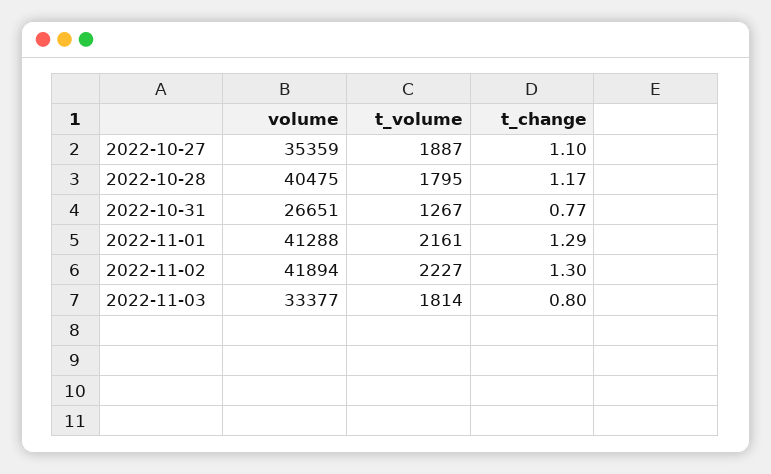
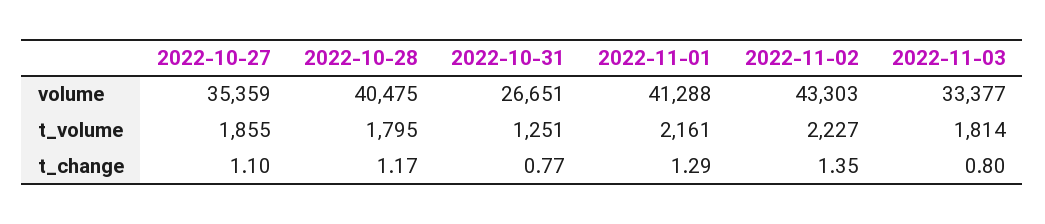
  {
    "volume": {
      "2022-10-27": 35359,
      "2022-10-28": 40475,
      "2022-10-31": 26651,
      "2022-11-01": 41288,
-     "2022-11-02": 41894,
+     "2022-11-02": 43303,
      "2022-11-03": 33377
    },
    "t_volume": {
-     "2022-10-27": 1887,
+     "2022-10-27": 1855,
      "2022-10-28": 1795,
-     "2022-10-31": 1267,
+     "2022-10-31": 1251,
      "2022-11-01": 2161,
      "2022-11-02": 2227,
      "2022-11-03": 1814
    },
    "t_change": {
      "2022-10-27": 1.1,
      "2022-10-28": 1.17,
      "2022-10-31": 0.77,
      "2022-11-01": 1.29,
-     "2022-11-02": 1.3,
+     "2022-11-02": 1.35,
      "2022-11-03": 0.8
    }
  }

